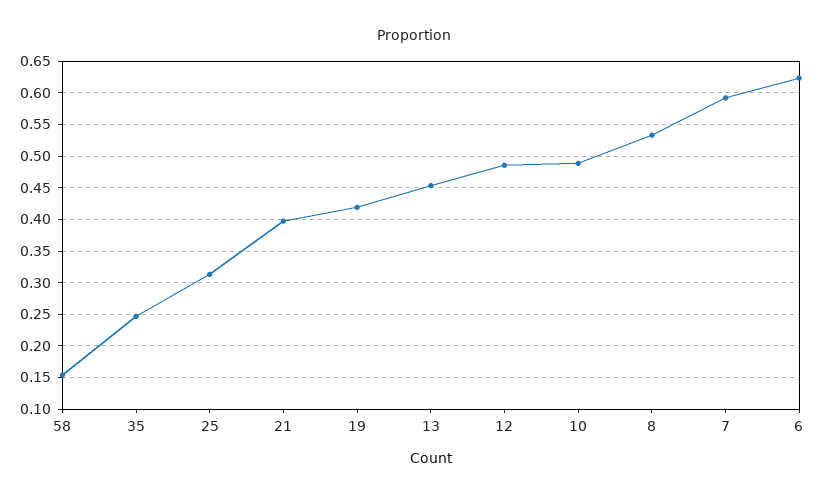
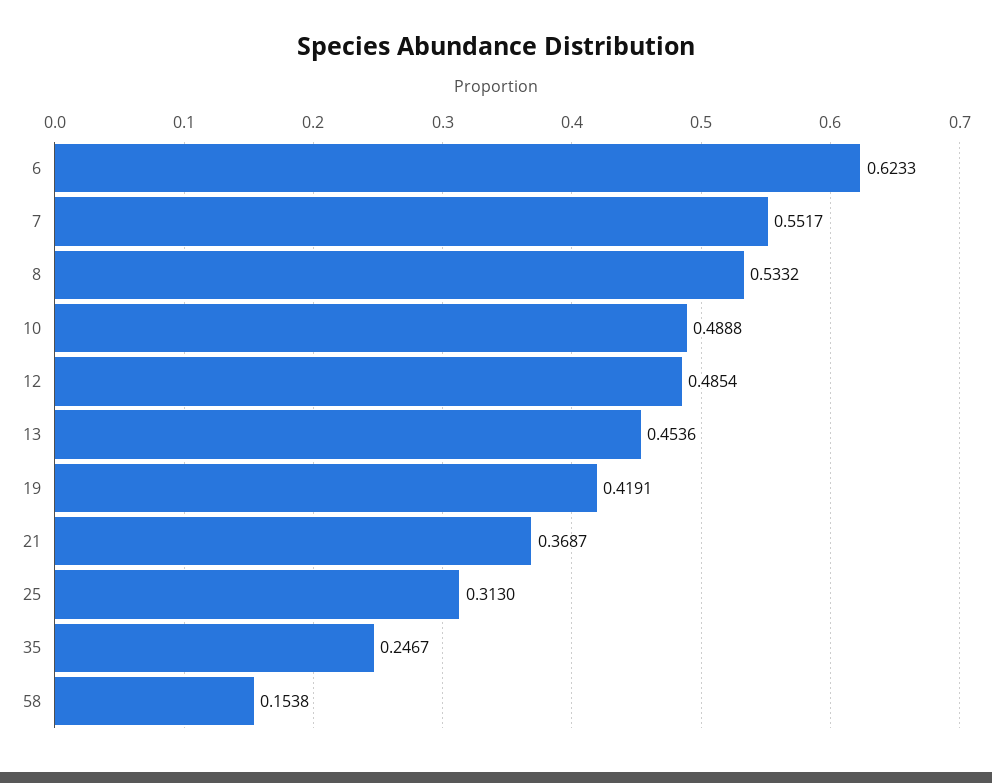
  {
    "58": 0.1538,
    "35": 0.2467,
    "25": 0.313,
-   "21": 0.4,
+   "21": 0.3687,
    "19": 0.4191,
    "13": 0.4536,
    "12": 0.4854,
    "10": 0.4888,
    "8": 0.5332,
-   "7": 0.59,
+   "7": 0.5517,
    "6": 0.6233
  }

